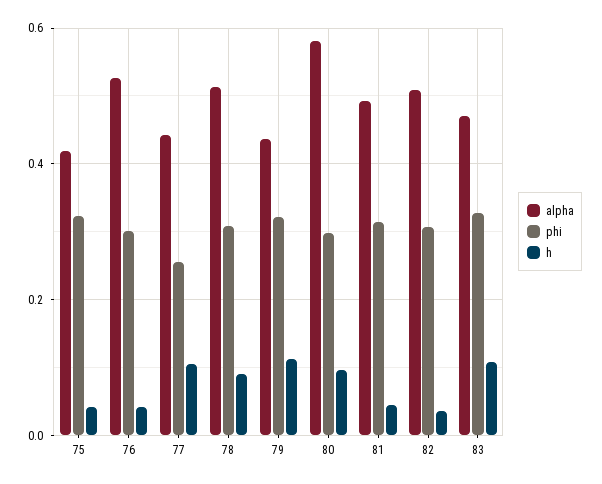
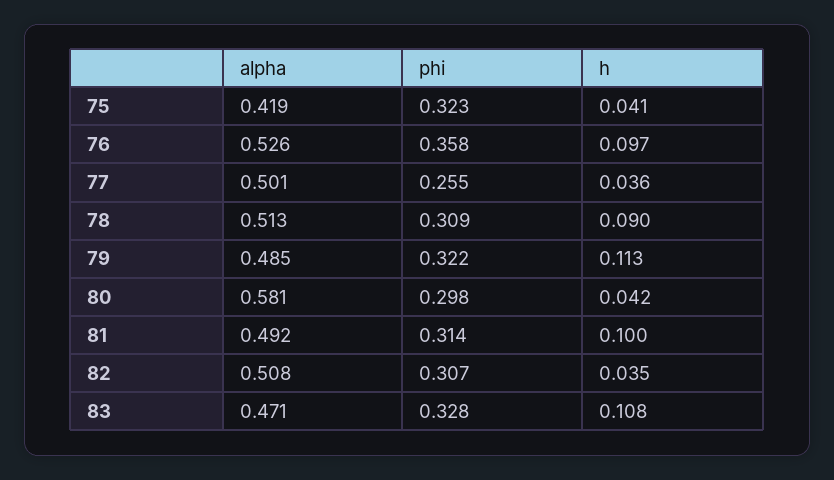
  {
    "alpha": {
      "75": 0.419,
      "76": 0.526,
-     "77": 0.44,
+     "77": 0.501,
      "78": 0.513,
-     "79": 0.44,
+     "79": 0.485,
      "80": 0.581,
      "81": 0.492,
      "82": 0.508,
      "83": 0.471
    },
    "phi": {
      "75": 0.323,
-     "76": 0.3,
+     "76": 0.358,
      "77": 0.255,
      "78": 0.309,
      "79": 0.322,
      "80": 0.298,
      "81": 0.314,
      "82": 0.307,
      "83": 0.328
    },
    "h": {
      "75": 0.041,
-     "76": 0.04,
+     "76": 0.097,
-     "77": 0.1,
+     "77": 0.036,
      "78": 0.09,
      "79": 0.113,
-     "80": 0.1,
+     "80": 0.042,
-     "81": 0.04,
+     "81": 0.1,
      "82": 0.035,
      "83": 0.108
    }
  }

